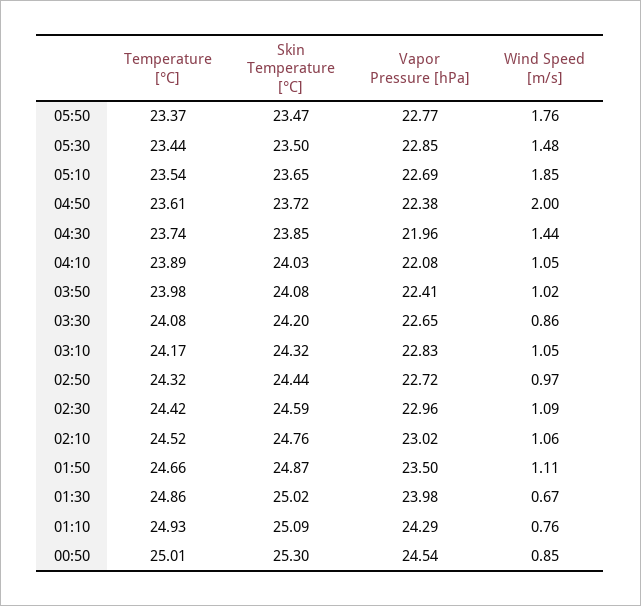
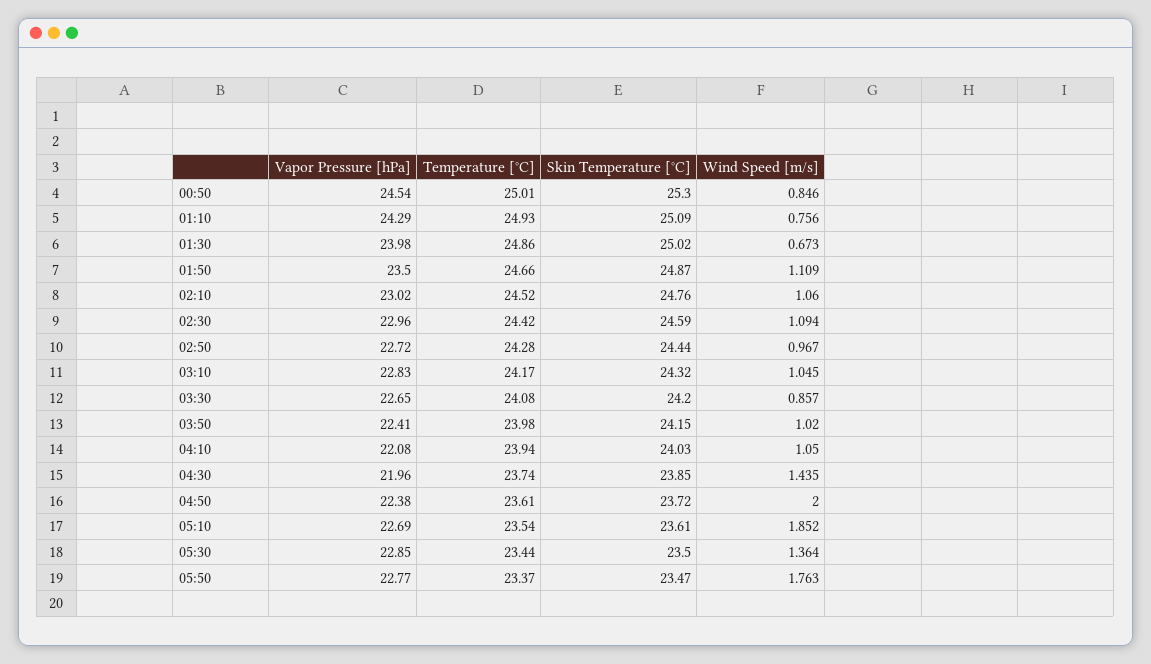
  {
    "Temperature [°C]": {
      "05:50": 23.37,
      "05:30": 23.44,
      "05:10": 23.54,
      "04:50": 23.61,
      "04:30": 23.74,
-     "04:10": 23.89,
+     "04:10": 23.94,
      "03:50": 23.98,
      "03:30": 24.08,
      "03:10": 24.17,
-     "02:50": 24.32,
+     "02:50": 24.28,
      "02:30": 24.42,
      "02:10": 24.52,
      "01:50": 24.66,
      "01:30": 24.86,
      "01:10": 24.93,
      "00:50": 25.01
    },
    "Skin Temperature [°C]": {
      "05:50": 23.47,
      "05:30": 23.5,
-     "05:10": 23.65,
+     "05:10": 23.61,
      "04:50": 23.72,
      "04:30": 23.85,
      "04:10": 24.03,
-     "03:50": 24.08,
+     "03:50": 24.15,
      "03:30": 24.2,
      "03:10": 24.32,
      "02:50": 24.44,
      "02:30": 24.59,
      "02:10": 24.76,
      "01:50": 24.87,
      "01:30": 25.02,
      "01:10": 25.09,
      "00:50": 25.3
    },
    "Vapor Pressure [hPa]": {
      "05:50": 22.77,
      "05:30": 22.85,
      "05:10": 22.69,
      "04:50": 22.38,
      "04:30": 21.96,
      "04:10": 22.08,
      "03:50": 22.41,
      "03:30": 22.65,
      "03:10": 22.83,
      "02:50": 22.72,
      "02:30": 22.96,
      "02:10": 23.02,
      "01:50": 23.5,
      "01:30": 23.98,
      "01:10": 24.29,
      "00:50": 24.54
    },
    "Wind Speed [m/s]": {
      "05:50": 1.763,
-     "05:30": 1.48,
+     "05:30": 1.364,
      "05:10": 1.852,
      "04:50": 2,
      "04:30": 1.435,
      "04:10": 1.05,
      "03:50": 1.02,
      "03:30": 0.857,
      "03:10": 1.045,
      "02:50": 0.967,
      "02:30": 1.094,
      "02:10": 1.06,
      "01:50": 1.109,
      "01:30": 0.673,
      "01:10": 0.756,
      "00:50": 0.846
    }
  }

